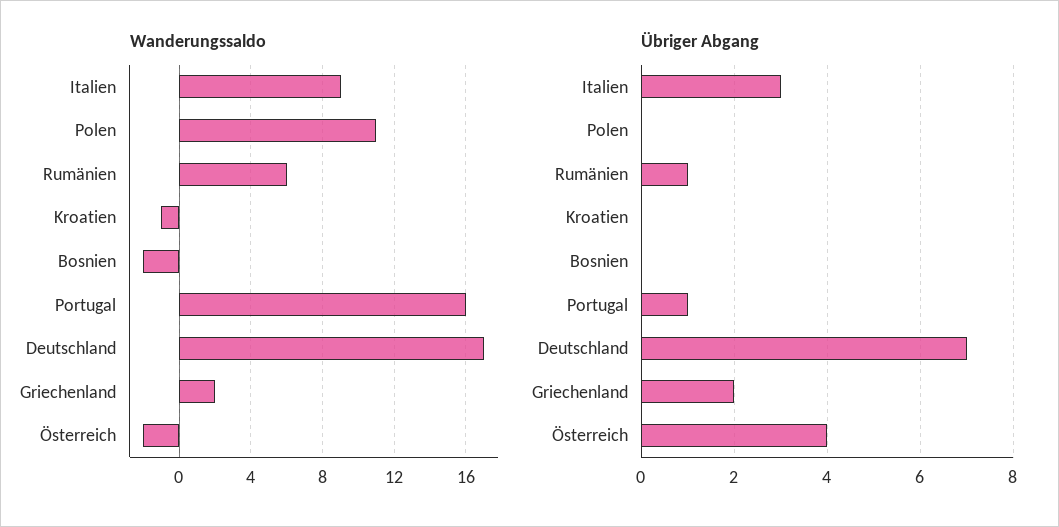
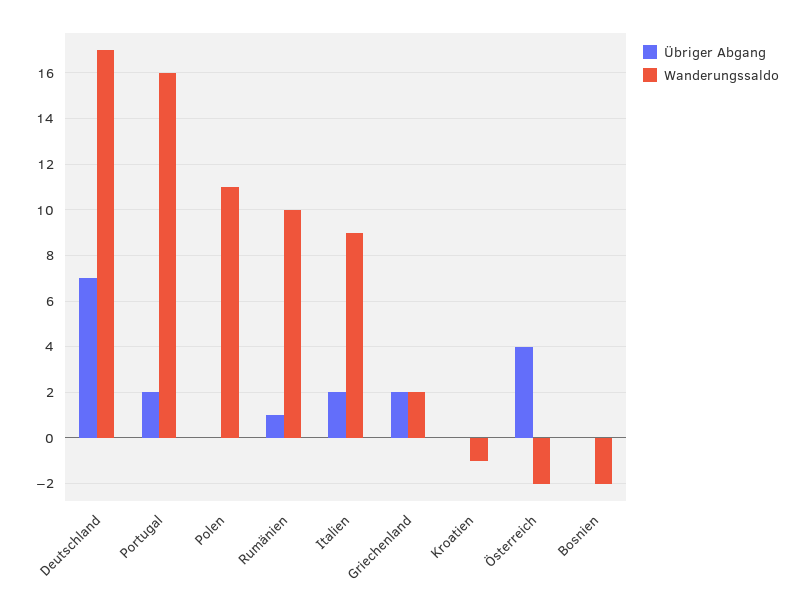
  {
    "Wanderungssaldo": {
      "Italien": 9,
      "Polen": 11,
-     "Rumänien": 6,
+     "Rumänien": 10,
      "Kroatien": -1,
      "Bosnien": -2,
      "Portugal": 16,
      "Deutschland": 17,
      "Griechenland": 2,
      "Österreich": -2
    },
    "Übriger Abgang": {
-     "Italien": 3,
+     "Italien": 2,
      "Polen": 0,
      "Rumänien": 1,
      "Kroatien": 0,
      "Bosnien": 0,
-     "Portugal": 1,
+     "Portugal": 2,
      "Deutschland": 7,
      "Griechenland": 2,
      "Österreich": 4
    }
  }

